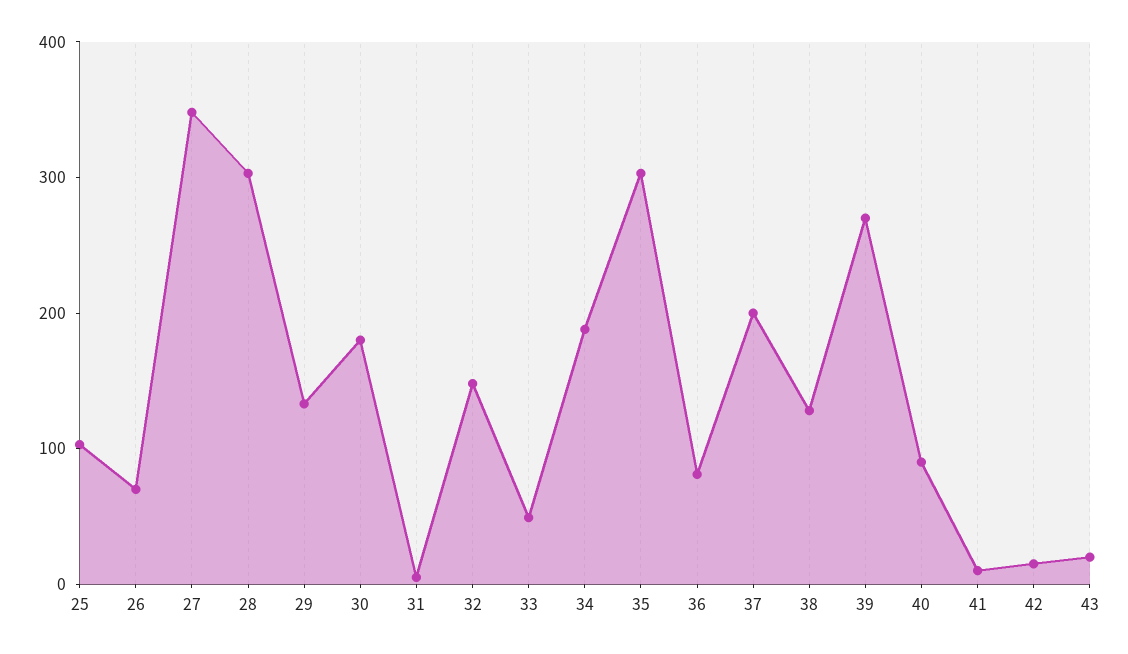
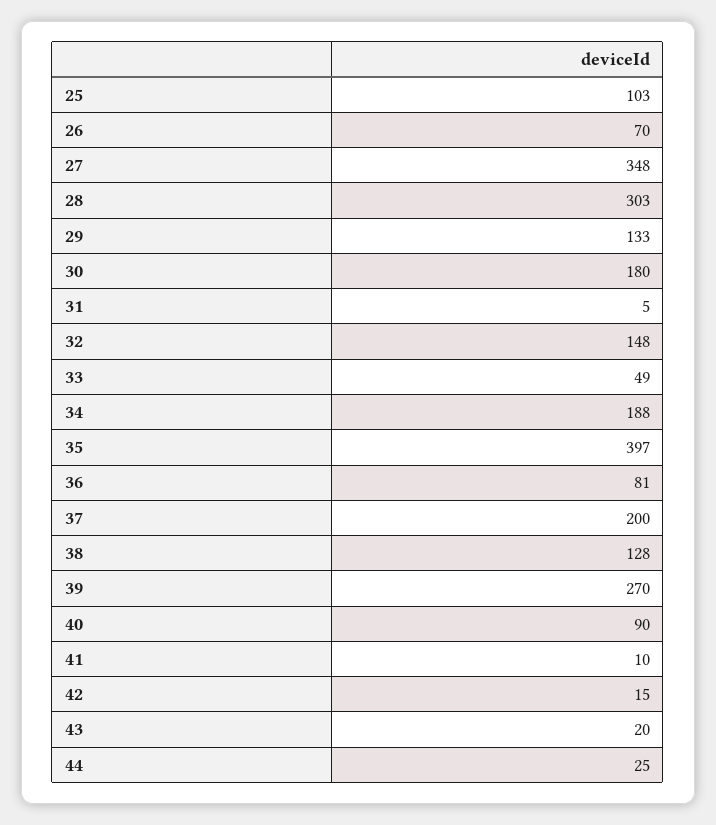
  {
    "25": 103,
    "26": 70,
    "27": 348,
    "28": 303,
    "29": 133,
    "30": 180,
    "31": 5,
    "32": 148,
    "33": 49,
    "34": 188,
-   "35": 300,
+   "35": 397,
    "36": 81,
    "37": 200,
    "38": 128,
    "39": 270,
    "40": 90,
    "41": 10,
    "42": 15,
-   "43": 20
+   "43": 20,
+   "44": 25
  }

